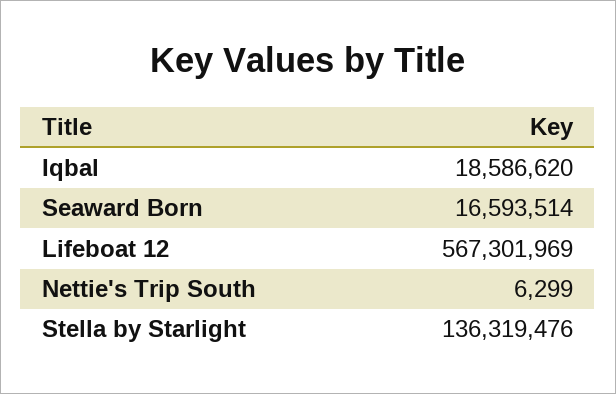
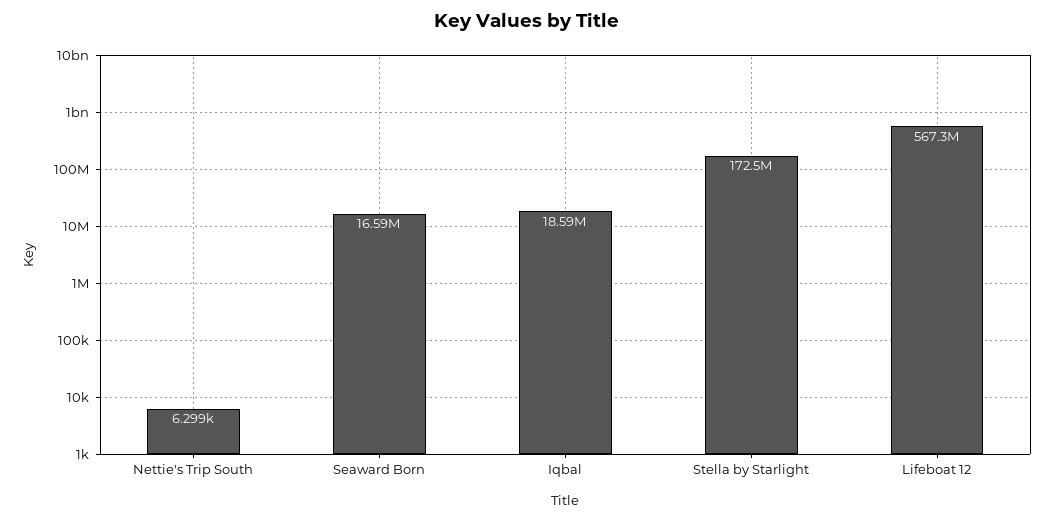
  {
    "Iqbal": 18586620,
    "Seaward Born": 16593514,
    "Lifeboat 12": 567301969,
    "Nettie's Trip South": 6299,
-   "Stella by Starlight": 136319476
+   "Stella by Starlight": 172500000
  }

